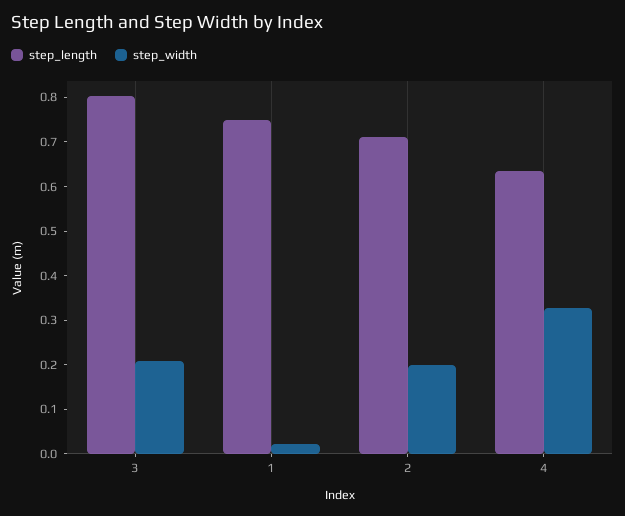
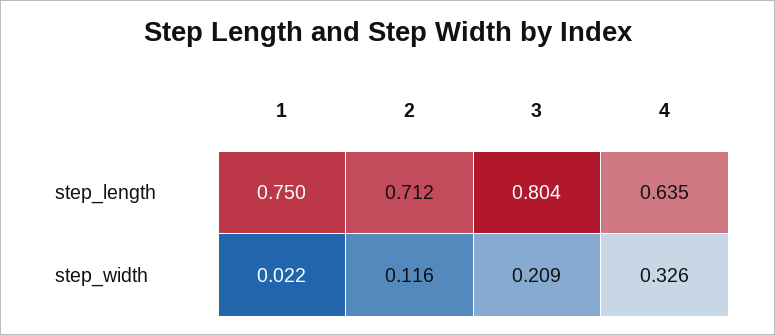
  {
    "step_length": {
      "3": 0.804,
      "1": 0.75,
      "2": 0.712,
      "4": 0.635
    },
    "step_width": {
      "3": 0.209,
      "1": 0.022,
-     "2": 0.2,
+     "2": 0.116,
      "4": 0.326
    }
  }

